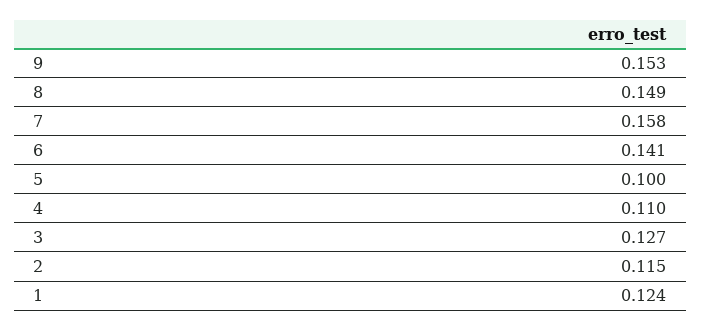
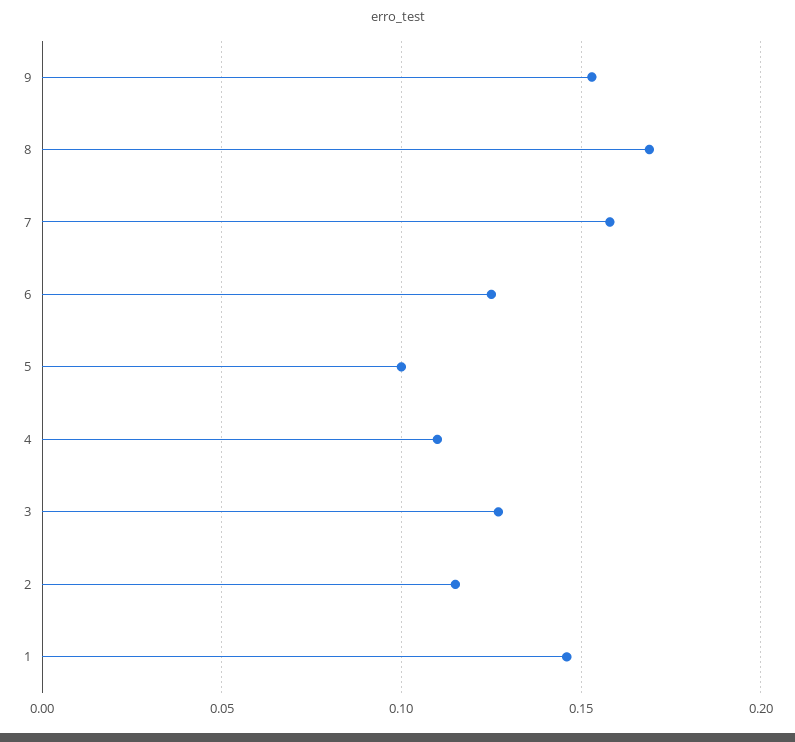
  {
    "9": 0.153,
-   "8": 0.149,
+   "8": 0.17,
    "7": 0.158,
-   "6": 0.141,
+   "6": 0.125,
    "5": 0.1,
    "4": 0.11,
    "3": 0.127,
    "2": 0.115,
-   "1": 0.124
+   "1": 0.145
  }

